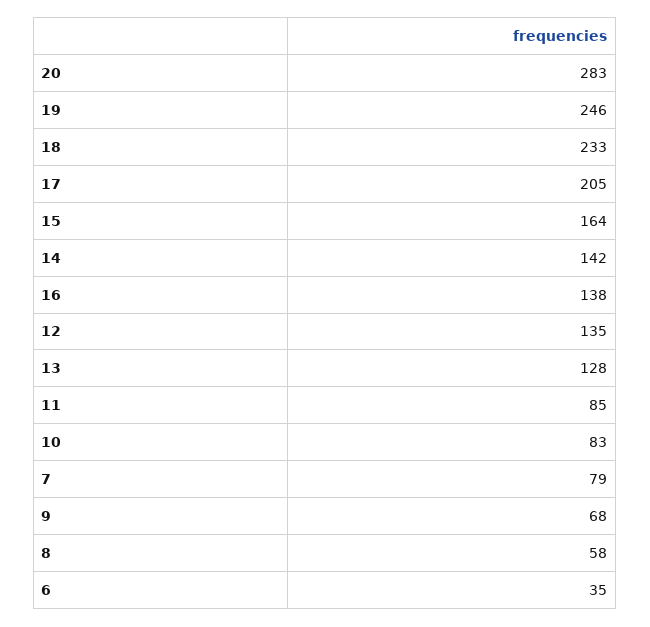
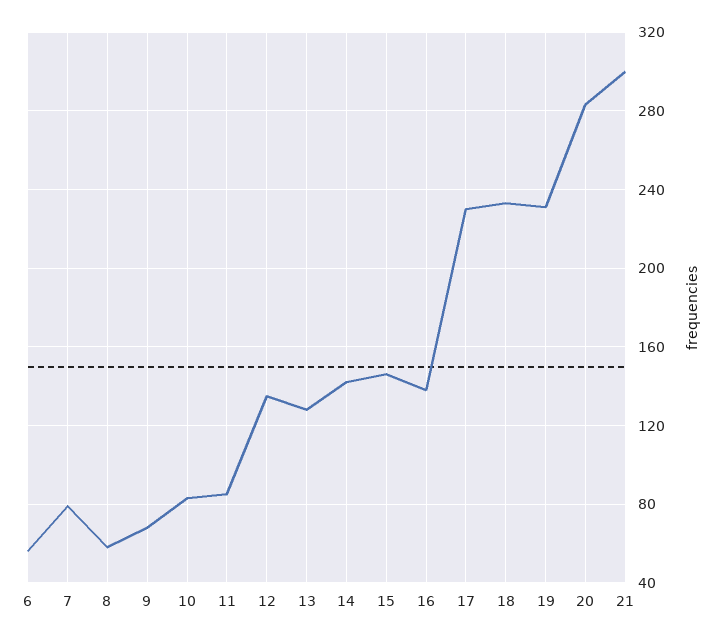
  {
    "20": 283,
-   "19": 246,
+   "19": 230,
    "18": 233,
-   "17": 205,
+   "17": 230,
-   "15": 164,
+   "15": 145,
    "14": 142,
    "16": 138,
    "12": 135,
    "13": 128,
    "11": 85,
    "10": 83,
    "7": 79,
    "9": 68,
    "8": 58,
-   "6": 35
+   "6": 55,
+   "21": 300
  }

